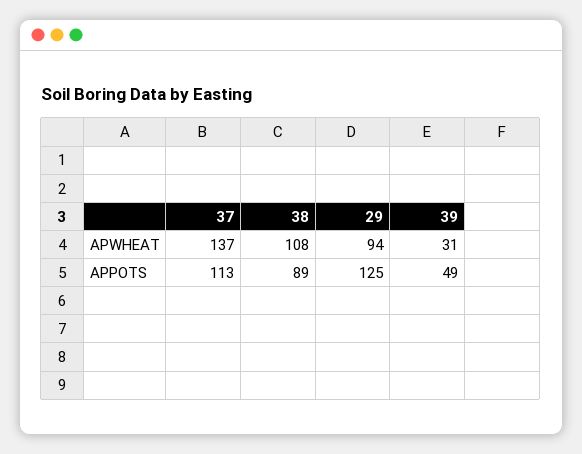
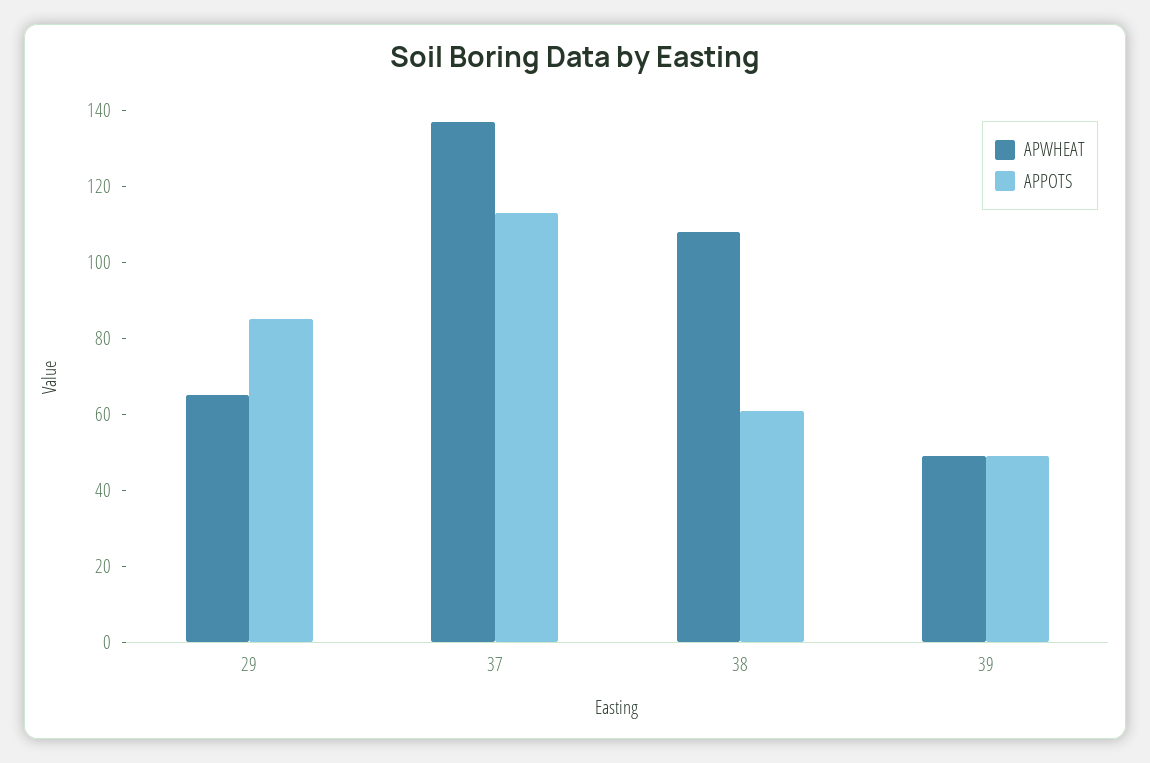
  {
    "APWHEAT": {
      "37": 137,
      "38": 108,
-     "29": 94,
+     "29": 65,
-     "39": 31
+     "39": 50
    },
    "APPOTS": {
      "37": 113,
-     "38": 89,
+     "38": 60,
-     "29": 125,
+     "29": 85,
      "39": 49
    }
  }

